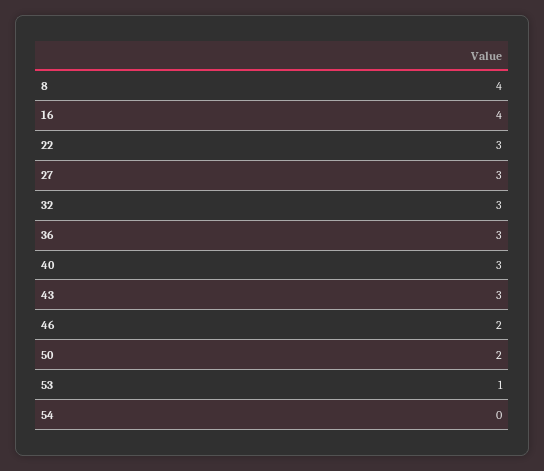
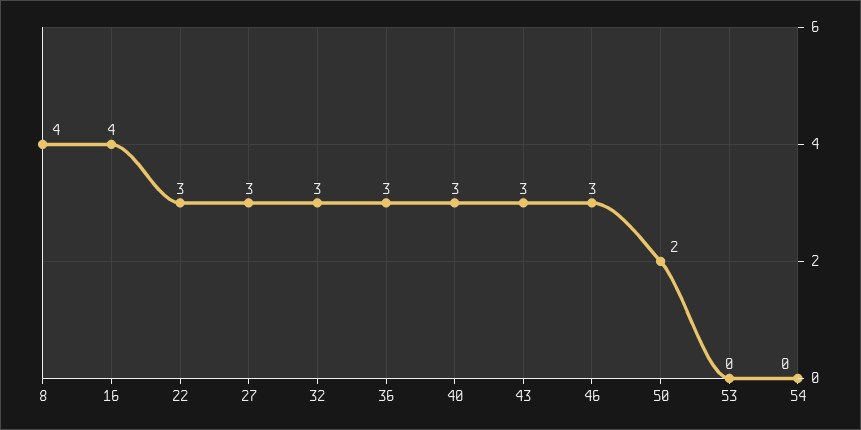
  {
    "8": 4,
    "16": 4,
    "22": 3,
    "27": 3,
    "32": 3,
    "36": 3,
    "40": 3,
    "43": 3,
-   "46": 2,
+   "46": 3,
    "50": 2,
-   "53": 1,
+   "53": 0,
    "54": 0
  }

